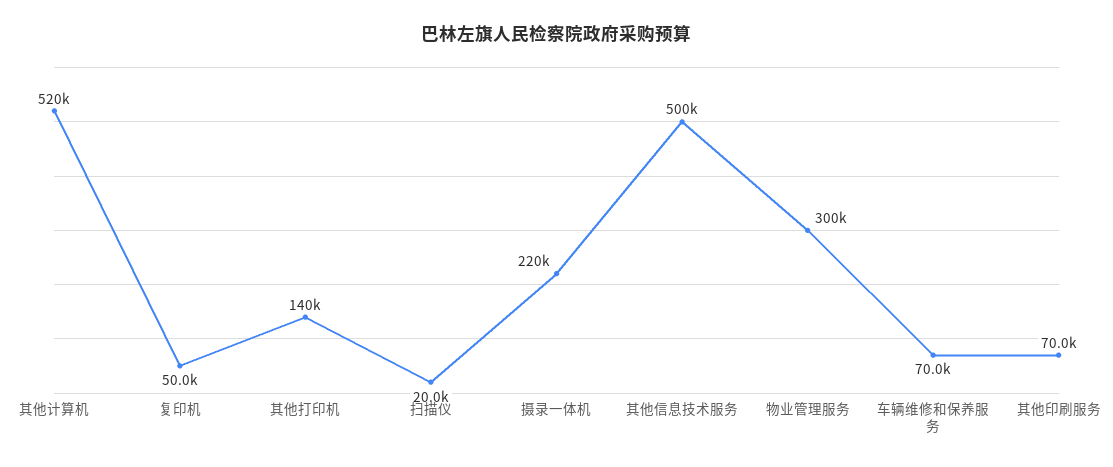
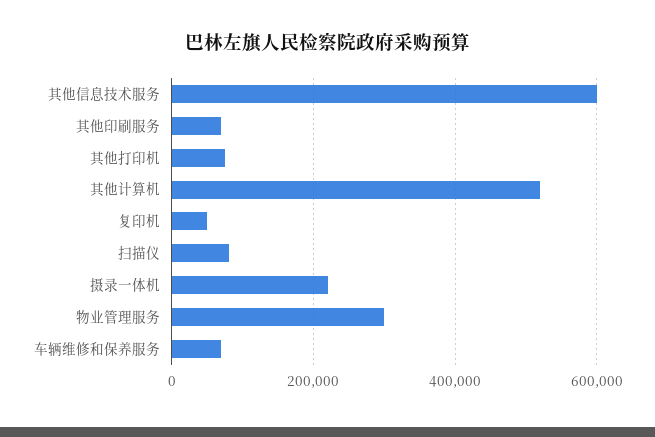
  {
    "其他计算机": 520000,
    "复印机": 50000,
-   "其他打印机": 140000,
+   "其他打印机": 80000,
-   "扫描仪": 20000,
+   "扫描仪": 80000,
    "摄录一体机": 220000,
-   "其他信息技术服务": 500000,
+   "其他信息技术服务": 600000,
    "物业管理服务": 300000,
    "车辆维修和保养服务": 70000,
    "其他印刷服务": 70000
  }

